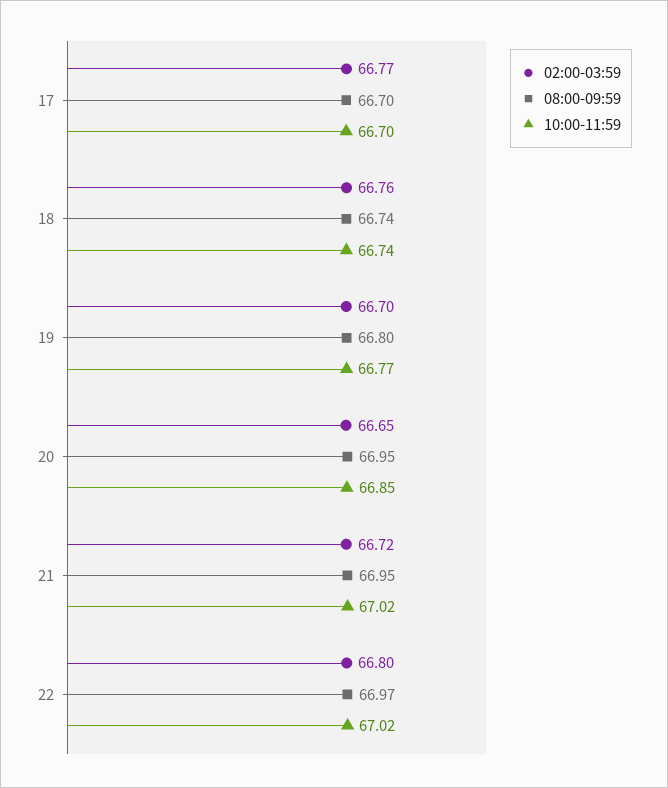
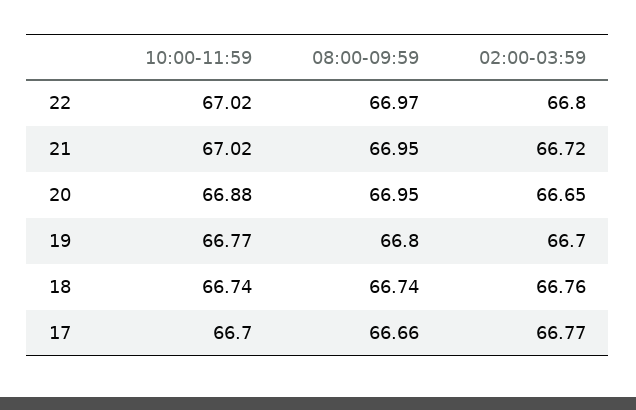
  {
    "02:00-03:59": {
      "17": 66.77,
      "18": 66.76,
      "19": 66.7,
      "20": 66.65,
      "21": 66.72,
      "22": 66.8
    },
    "08:00-09:59": {
-     "17": 66.7,
+     "17": 66.66,
      "18": 66.74,
      "19": 66.8,
      "20": 66.95,
      "21": 66.95,
      "22": 66.97
    },
    "10:00-11:59": {
      "17": 66.7,
      "18": 66.74,
      "19": 66.77,
-     "20": 66.85,
+     "20": 66.88,
      "21": 67.02,
      "22": 67.02
    }
  }

